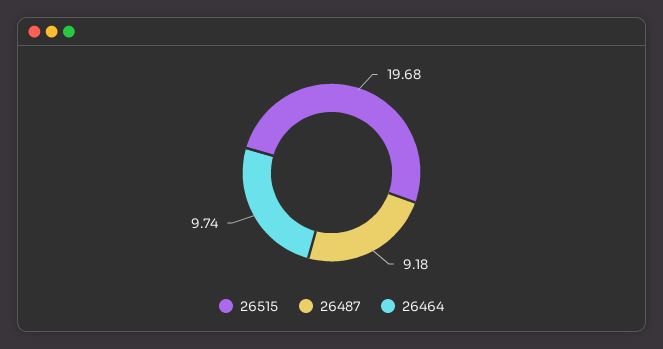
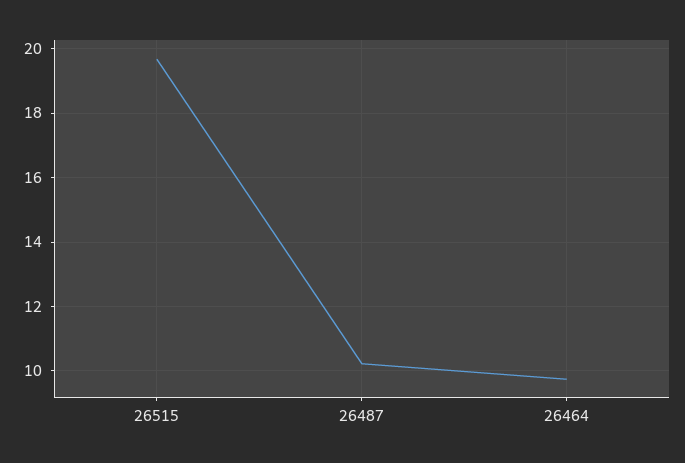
  {
    "26515": 19.68,
-   "26487": 9.18,
+   "26487": 10.2,
    "26464": 9.74
  }

